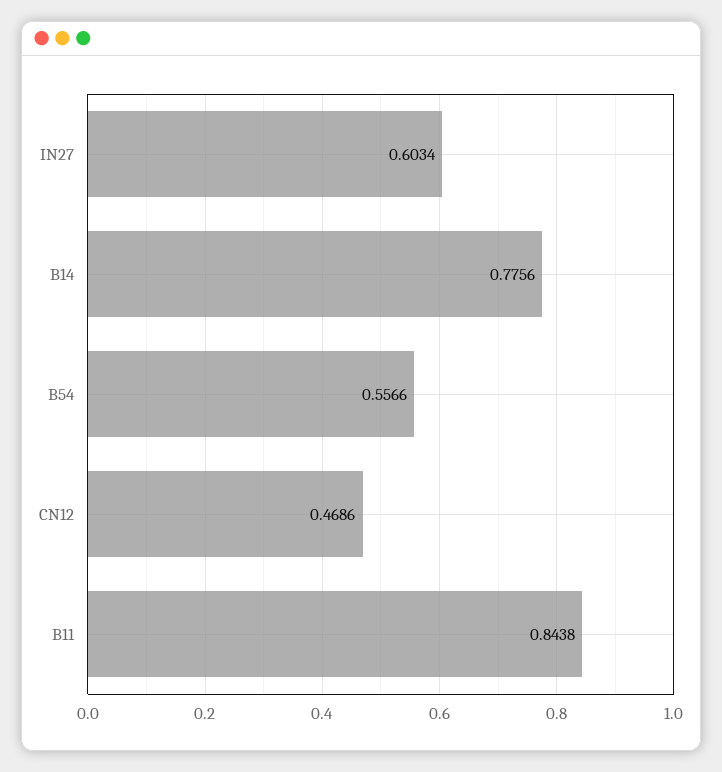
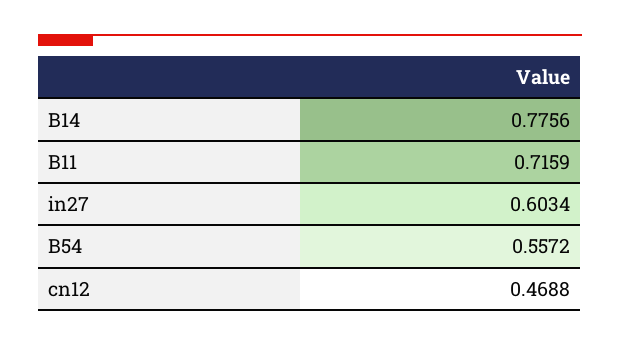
  {
    "IN27": 0.6034,
    "B14": 0.7756,
-   "B54": 0.5566,
+   "B54": 0.5572,
-   "CN12": 0.4686,
+   "CN12": 0.4688,
-   "B11": 0.8438
+   "B11": 0.7159
  }

